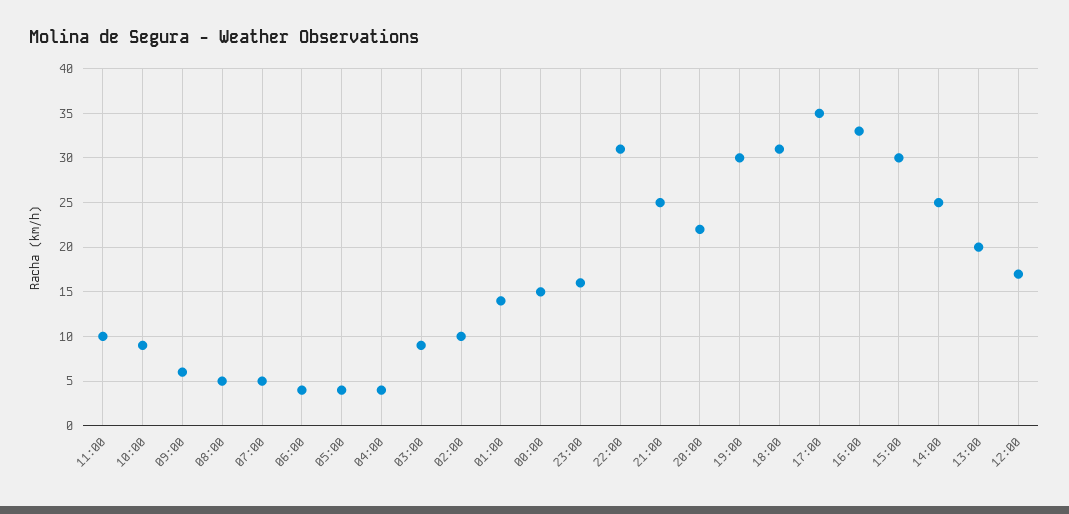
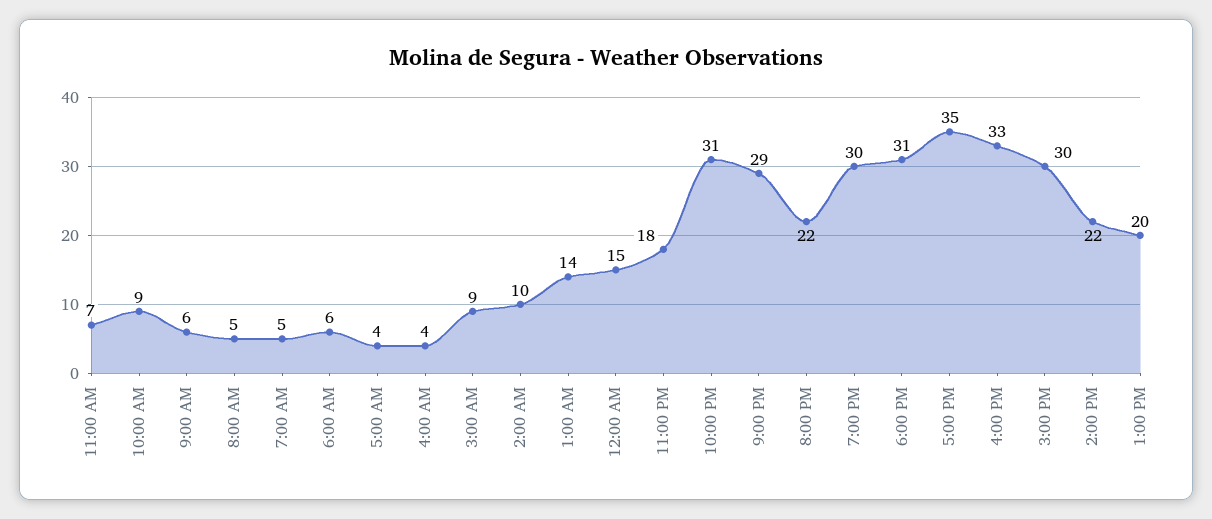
  {
-   "11:00": 10,
+   "11:00": 7,
    "10:00": 9,
    "09:00": 6,
    "08:00": 5,
    "07:00": 5,
-   "06:00": 4,
+   "06:00": 6,
    "05:00": 4,
    "04:00": 4,
    "03:00": 9,
    "02:00": 10,
    "01:00": 14,
    "00:00": 15,
-   "23:00": 16,
+   "23:00": 18,
    "22:00": 31,
-   "21:00": 25,
+   "21:00": 29,
    "20:00": 22,
    "19:00": 30,
    "18:00": 31,
    "17:00": 35,
    "16:00": 33,
    "15:00": 30,
-   "14:00": 25,
+   "14:00": 22,
-   "13:00": 20,
+   "13:00": 20
-   "12:00": 17
  }

